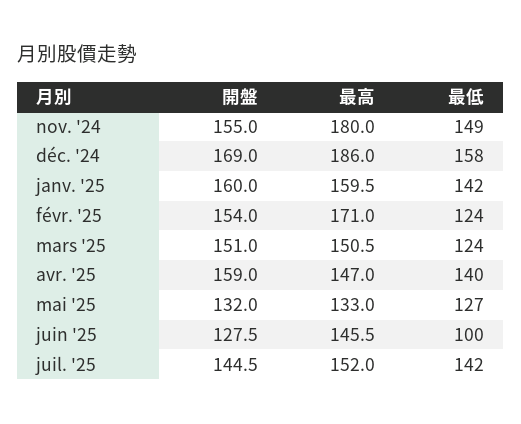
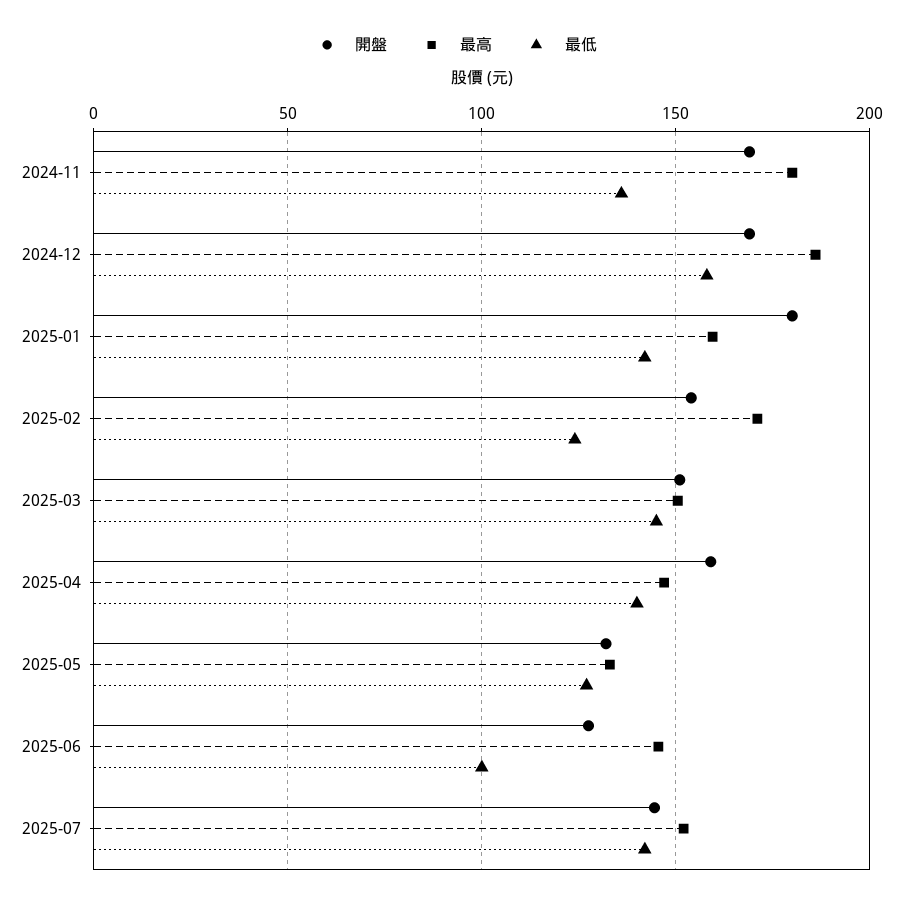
  {
    "開盤": {
-     "nov. '24": 155,
+     "nov. '24": 170,
      "déc. '24": 169,
-     "janv. '25": 160,
+     "janv. '25": 180,
      "févr. '25": 154,
      "mars '25": 151,
      "avr. '25": 159,
      "mai '25": 132,
      "juin '25": 127.5,
      "juil. '25": 144.5
    },
    "最高": {
      "nov. '24": 180,
      "déc. '24": 186,
      "janv. '25": 159.5,
      "févr. '25": 171,
      "mars '25": 150.5,
      "avr. '25": 147,
      "mai '25": 133,
      "juin '25": 145.5,
      "juil. '25": 152
    },
    "最低": {
-     "nov. '24": 149,
+     "nov. '24": 135,
      "déc. '24": 158,
      "janv. '25": 142,
      "févr. '25": 124,
-     "mars '25": 124,
+     "mars '25": 145,
      "avr. '25": 140,
      "mai '25": 127,
      "juin '25": 100,
      "juil. '25": 142
    }
  }

